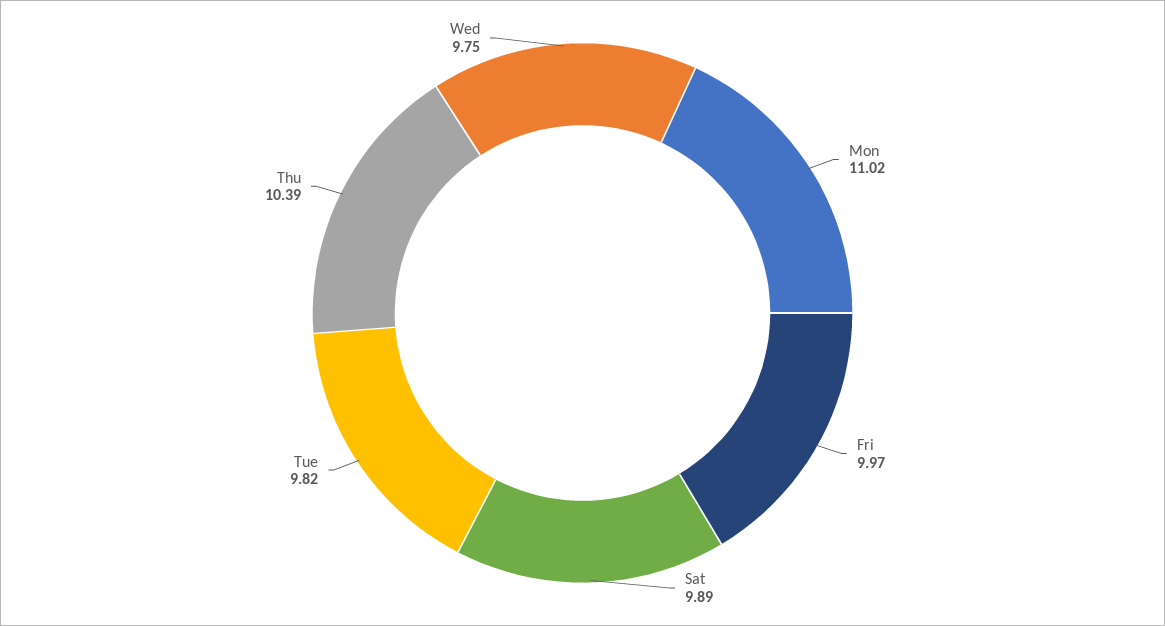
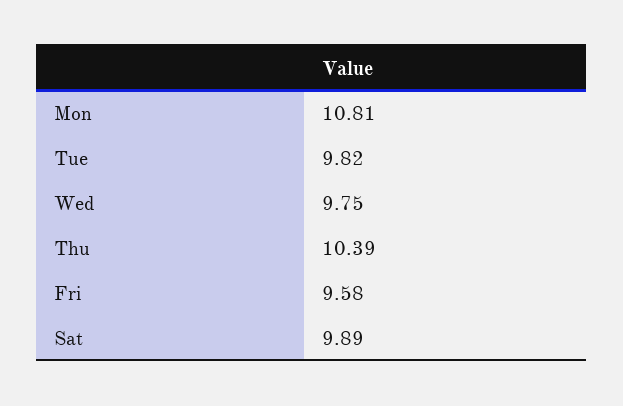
  {
-   "Mon": 11.02,
+   "Mon": 10.81,
-   "Fri": 9.97,
+   "Fri": 9.58,
    "Sat": 9.89,
    "Tue": 9.82,
    "Thu": 10.39,
    "Wed": 9.75
  }

